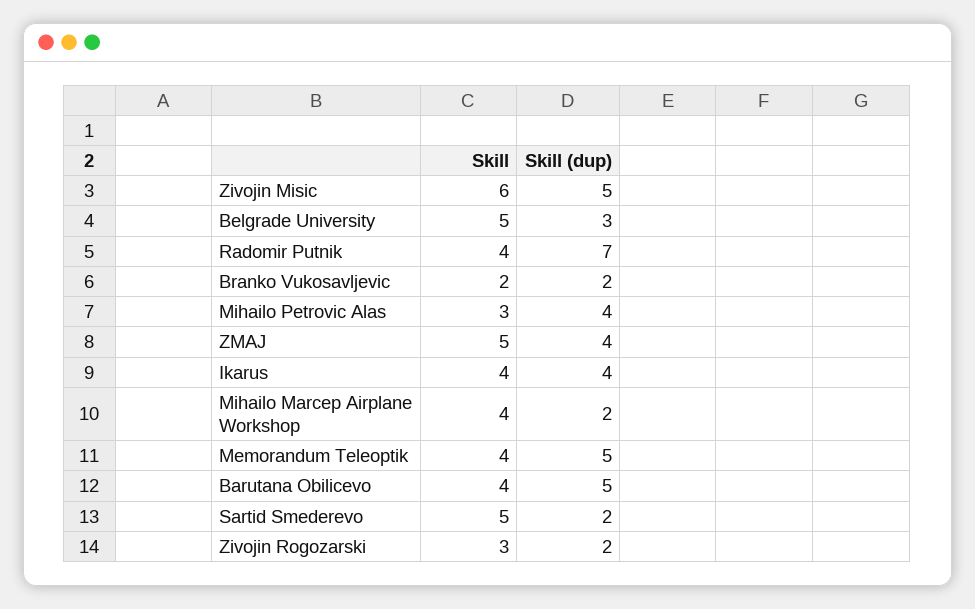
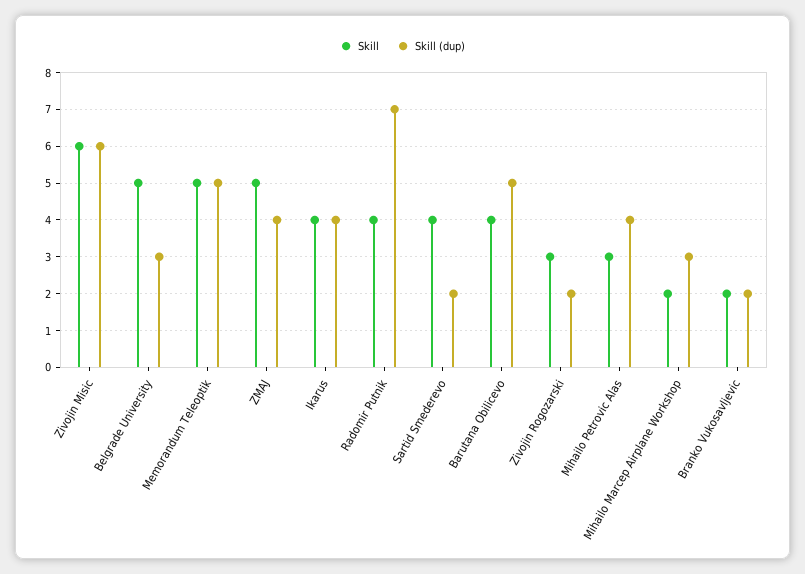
  {
    "Skill": {
      "Zivojin Misic": 6,
      "Belgrade University": 5,
      "Radomir Putnik": 4,
      "Branko Vukosavljevic": 2,
      "Mihailo Petrovic Alas": 3,
      "ZMAJ": 5,
      "Ikarus": 4,
-     "Mihailo Marcep Airplane Workshop": 4,
+     "Mihailo Marcep Airplane Workshop": 2,
-     "Memorandum Teleoptik": 4,
+     "Memorandum Teleoptik": 5,
      "Barutana Obilicevo": 4,
-     "Sartid Smederevo": 5,
+     "Sartid Smederevo": 4,
      "Zivojin Rogozarski": 3
    },
    "Skill (dup)": {
-     "Zivojin Misic": 5,
+     "Zivojin Misic": 6,
      "Belgrade University": 3,
      "Radomir Putnik": 7,
      "Branko Vukosavljevic": 2,
      "Mihailo Petrovic Alas": 4,
      "ZMAJ": 4,
      "Ikarus": 4,
-     "Mihailo Marcep Airplane Workshop": 2,
+     "Mihailo Marcep Airplane Workshop": 3,
      "Memorandum Teleoptik": 5,
      "Barutana Obilicevo": 5,
      "Sartid Smederevo": 2,
      "Zivojin Rogozarski": 2
    }
  }

